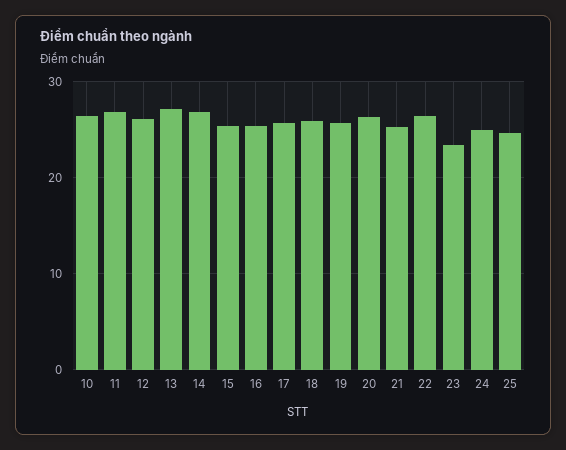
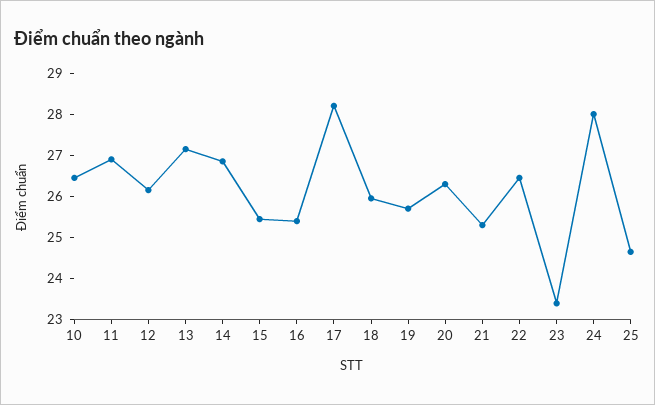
  {
    "10": 26.4,
    "11": 27,
    "12": 26.2,
    "13": 27.2,
    "14": 26.8,
    "15": 25.4,
    "16": 25.4,
-   "17": 26,
+   "17": 28.2,
    "18": 26,
    "19": 25.8,
    "20": 26.4,
    "21": 25.4,
    "22": 26.4,
    "23": 23.4,
-   "24": 25,
+   "24": 28,
    "25": 24.6
  }

